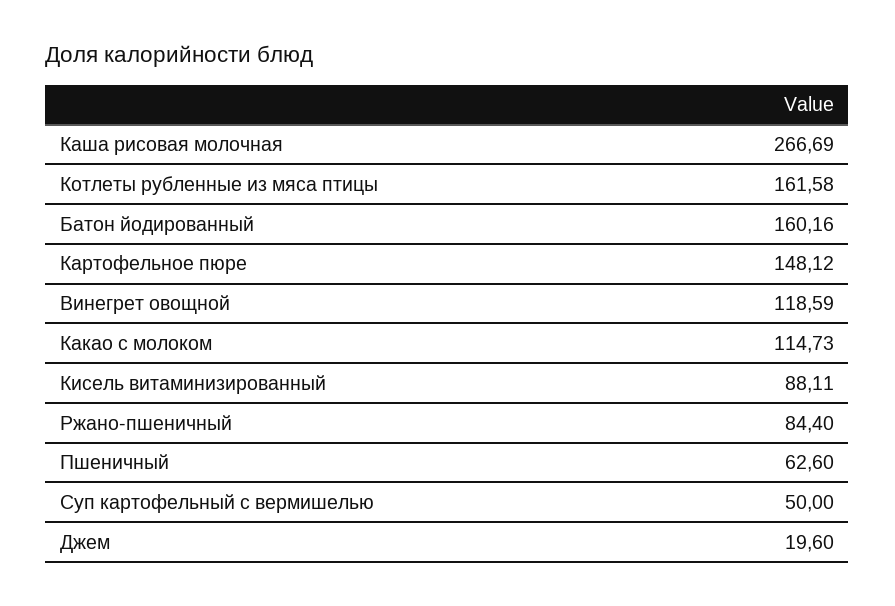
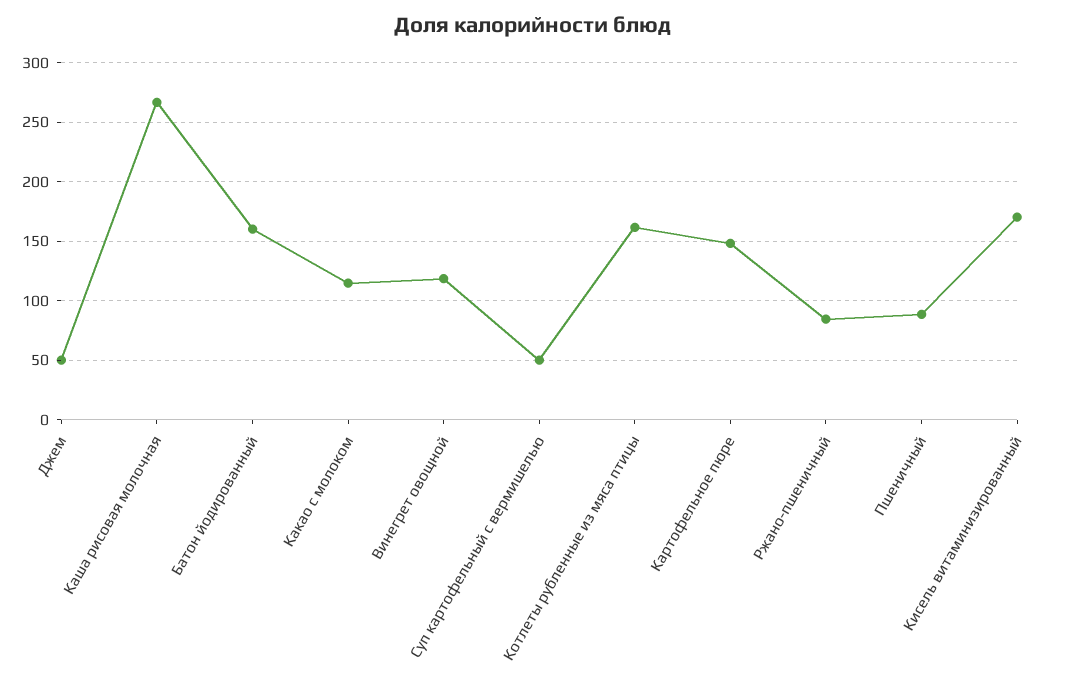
  {
    "Каша рисовая молочная": 266.69,
    "Котлеты рубленные из мяса птицы": 161.58,
    "Батон йодированный": 160.16,
    "Картофельное пюре": 148.12,
    "Винегрет овощной": 118.59,
    "Какао с молоком": 114.73,
-   "Кисель витаминизированный": 88.11,
+   "Кисель витаминизированный": 170,
    "Ржано-пшеничный": 84.4,
-   "Пшеничный": 62.6,
+   "Пшеничный": 90,
    "Суп картофельный с вермишелью": 50,
-   "Джем": 19.6
+   "Джем": 50
  }

